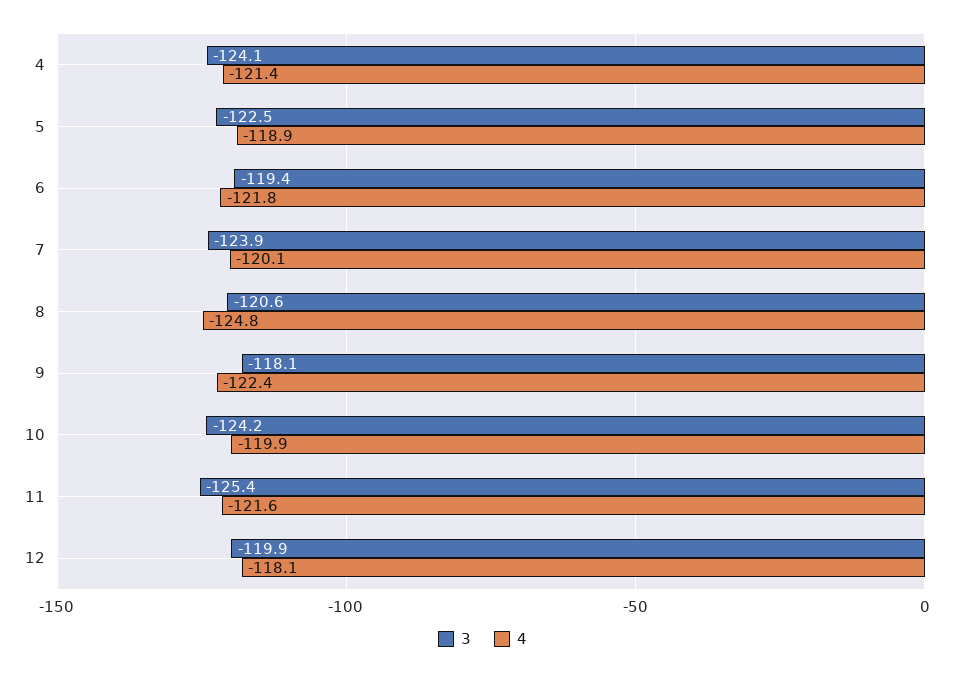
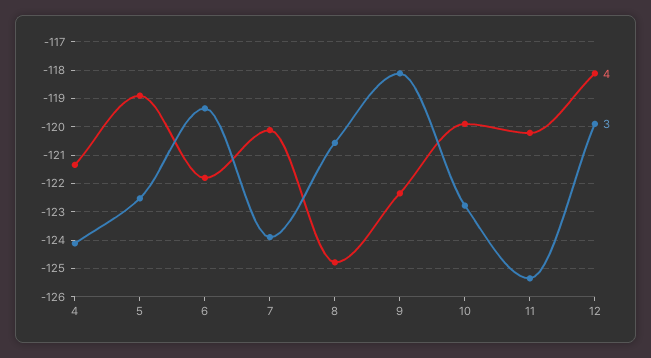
  {
    "3": {
      "4": -124.1,
      "5": -122.5,
      "6": -119.4,
      "7": -123.9,
      "8": -120.6,
      "9": -118.1,
-     "10": -124.2,
+     "10": -122.75,
      "11": -125.4,
      "12": -119.9
    },
    "4": {
      "4": -121.4,
      "5": -118.9,
      "6": -121.8,
      "7": -120.1,
      "8": -124.8,
      "9": -122.4,
      "10": -119.9,
-     "11": -121.6,
+     "11": -120.25,
      "12": -118.1
    }
  }

